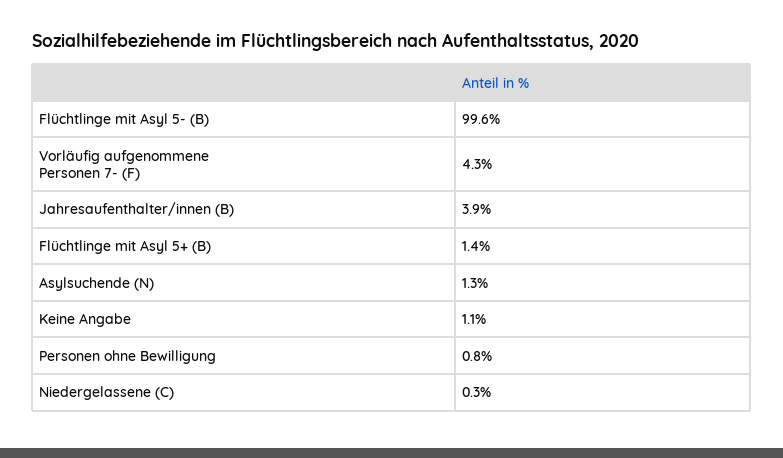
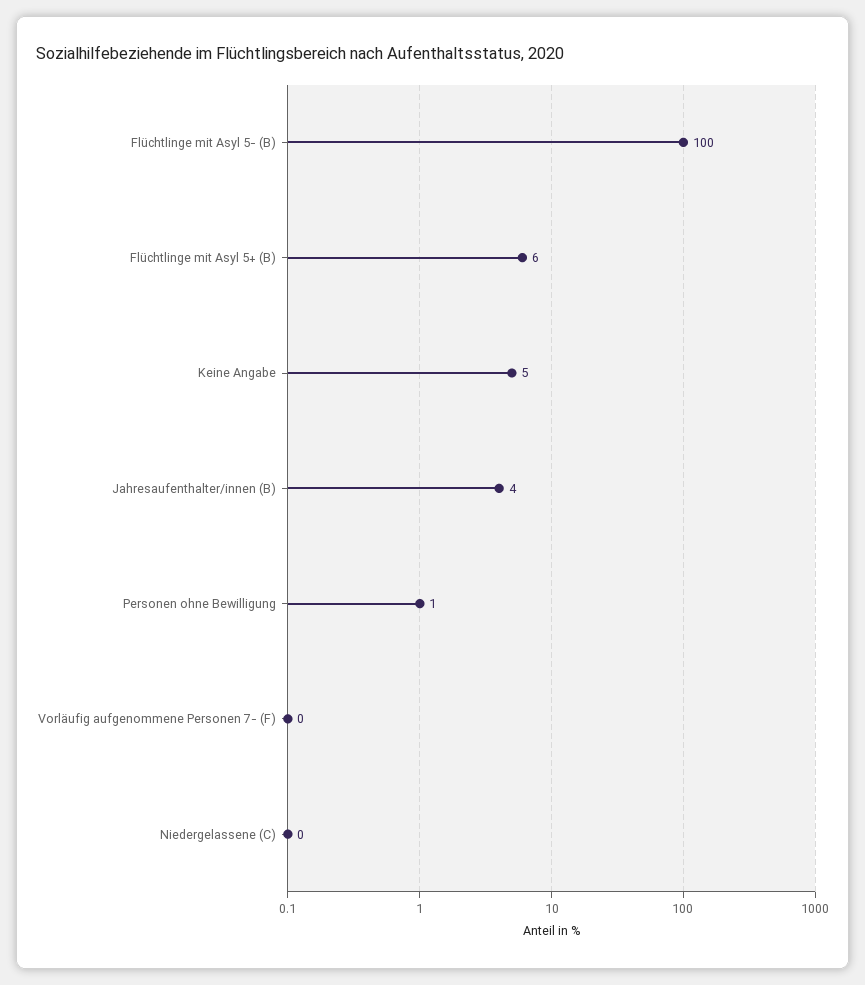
  {
    "Flüchtlinge mit Asyl 5- (B)": 99.6,
-   "Vorläufig aufgenommene Personen 7- (F)": 4.3,
+   "Vorläufig aufgenommene Personen 7- (F)": 0,
    "Jahresaufenthalter/innen (B)": 3.9,
-   "Flüchtlinge mit Asyl 5+ (B)": 1.4,
+   "Flüchtlinge mit Asyl 5+ (B)": 6,
-   "Asylsuchende (N)": 1.3,
-   "Keine Angabe": 1.1,
+   "Keine Angabe": 5,
    "Personen ohne Bewilligung": 0.8,
    "Niedergelassene (C)": 0.3
  }

